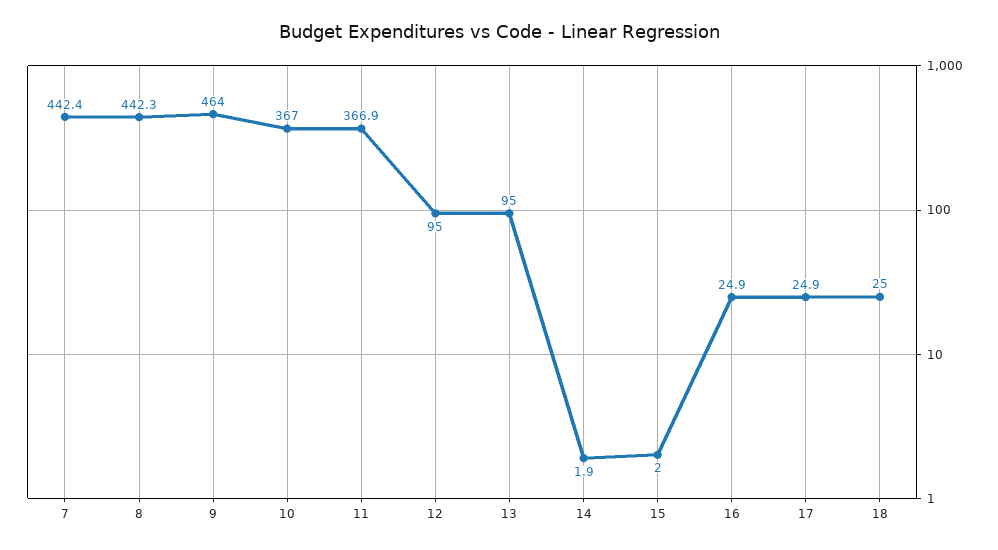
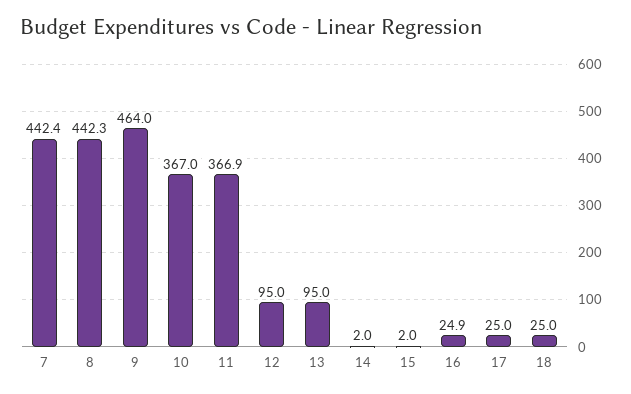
  {
    "7": 442.4,
    "8": 442.3,
    "9": 464,
    "10": 367,
    "11": 366.9,
    "12": 95,
    "13": 95,
-   "14": 1.9,
+   "14": 2,
    "15": 2,
    "16": 24.9,
-   "17": 24.9,
+   "17": 25,
    "18": 25
  }

